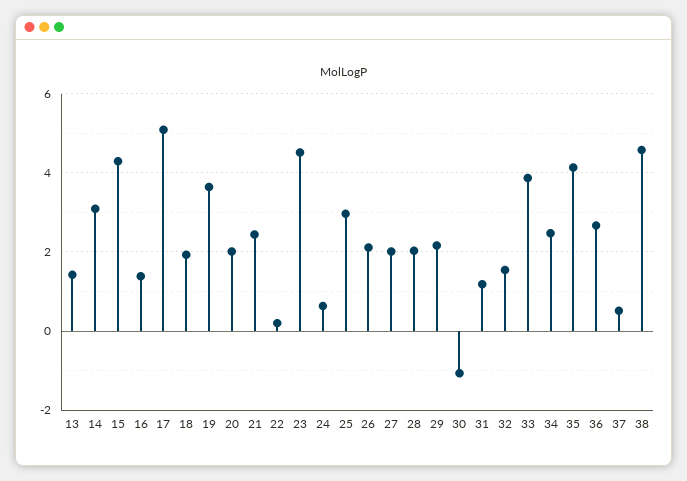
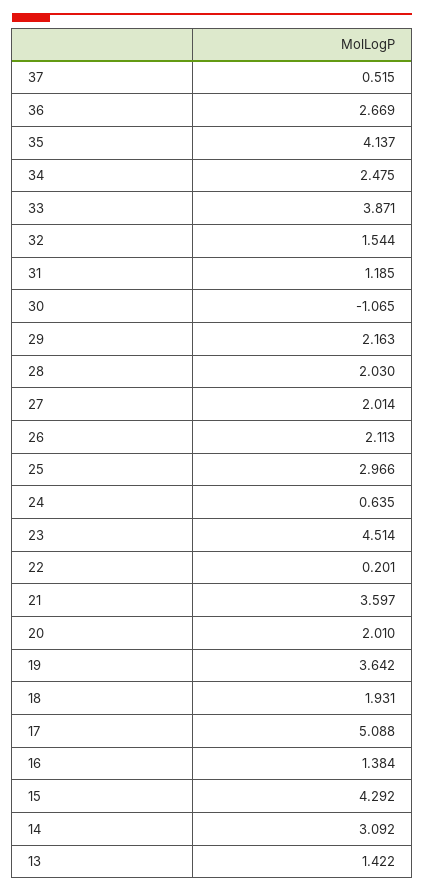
  {
    "13": 1.422,
    "14": 3.092,
    "15": 4.292,
    "16": 1.384,
    "17": 5.088,
    "18": 1.931,
    "19": 3.642,
    "20": 2.01,
-   "21": 2.4,
+   "21": 3.597,
    "22": 0.201,
    "23": 4.514,
    "24": 0.635,
    "25": 2.966,
    "26": 2.113,
    "27": 2.014,
    "28": 2.03,
    "29": 2.163,
    "30": -1.065,
    "31": 1.185,
    "32": 1.544,
    "33": 3.871,
    "34": 2.475,
    "35": 4.137,
    "36": 2.669,
-   "37": 0.515,
+   "37": 0.515
-   "38": 4.6
  }

